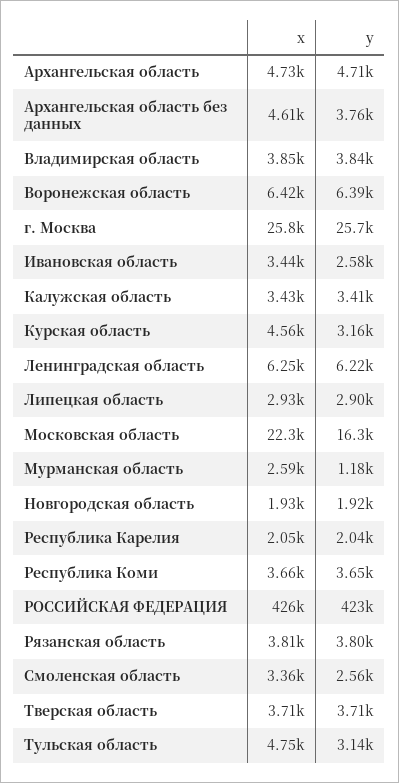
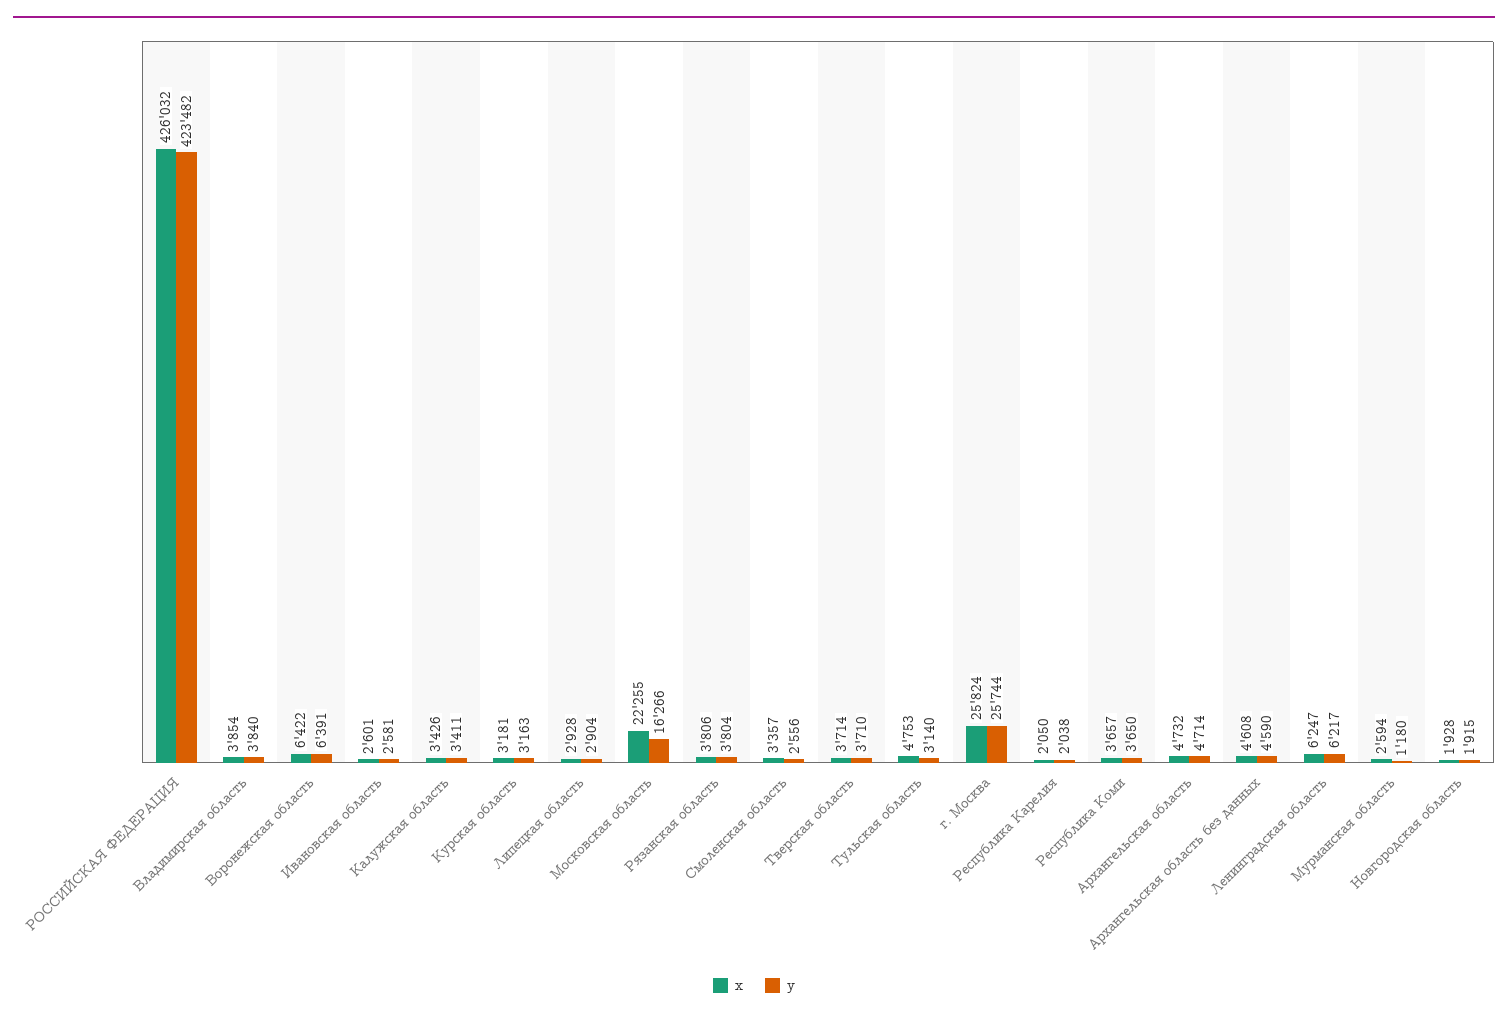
  {
    "x": {
      "Архангельская область": 4732,
      "Архангельская область без данных": 4608,
      "Владимирская область": 3854,
      "Воронежская область": 6422,
      "г. Москва": 25824,
-     "Ивановская область": 3440,
+     "Ивановская область": 2601,
      "Калужская область": 3426,
-     "Курская область": 4560,
+     "Курская область": 3181,
      "Ленинградская область": 6247,
      "Липецкая область": 2928,
      "Московская область": 22255,
      "Мурманская область": 2594,
      "Новгородская область": 1928,
      "Республика Карелия": 2050,
      "Республика Коми": 3657,
      "РОССИЙСКАЯ ФЕДЕРАЦИЯ": 426032,
      "Рязанская область": 3806,
      "Смоленская область": 3357,
      "Тверская область": 3714,
      "Тульская область": 4753
    },
    "y": {
      "Архангельская область": 4714,
-     "Архангельская область без данных": 3760,
+     "Архангельская область без данных": 4590,
      "Владимирская область": 3840,
      "Воронежская область": 6391,
      "г. Москва": 25744,
      "Ивановская область": 2581,
      "Калужская область": 3411,
      "Курская область": 3163,
      "Ленинградская область": 6217,
      "Липецкая область": 2904,
      "Московская область": 16266,
      "Мурманская область": 1180,
      "Новгородская область": 1915,
      "Республика Карелия": 2038,
      "Республика Коми": 3650,
      "РОССИЙСКАЯ ФЕДЕРАЦИЯ": 423482,
      "Рязанская область": 3804,
      "Смоленская область": 2556,
      "Тверская область": 3710,
      "Тульская область": 3140
    }
  }

